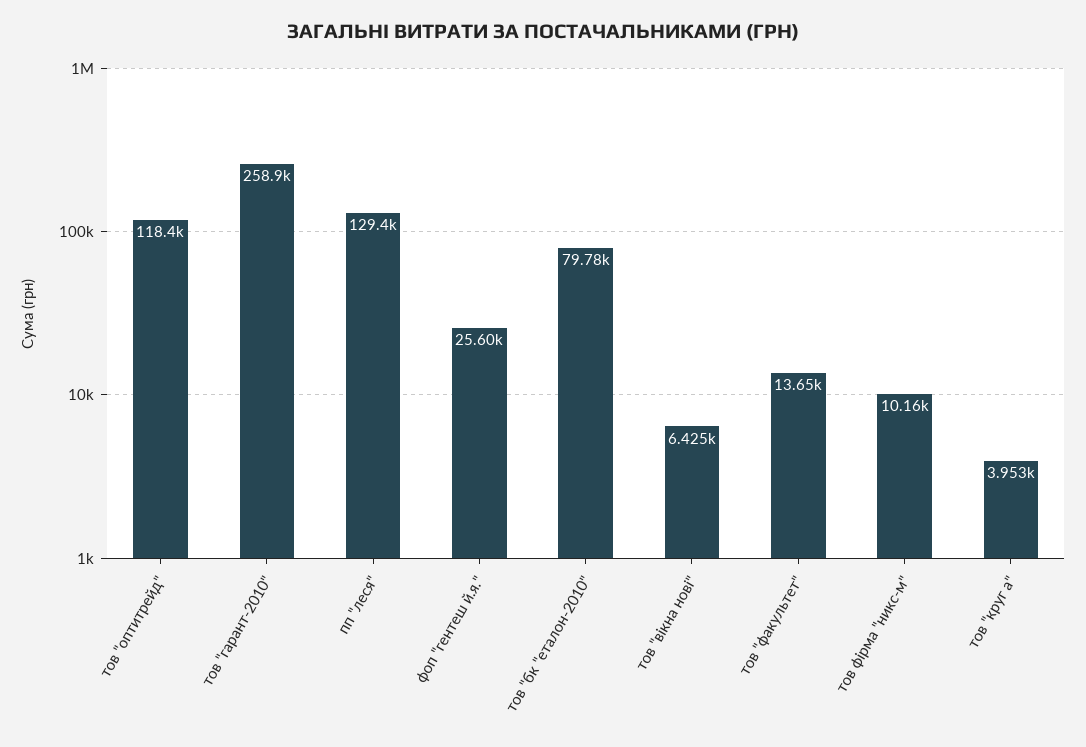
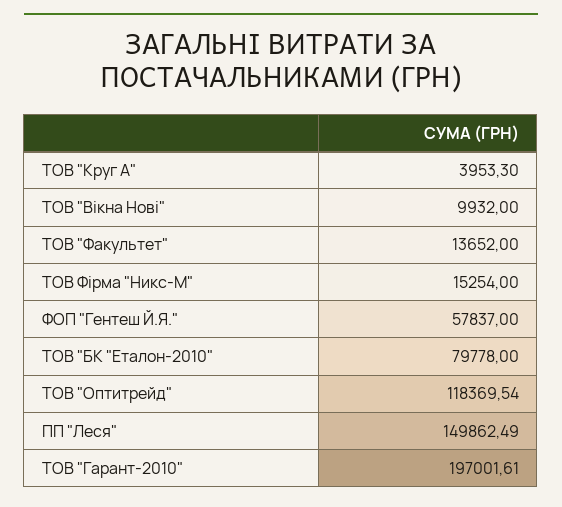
  {
    "тов \"оптитрейд\"": 118369.54,
-   "тов \"гарант-2010\"": 258900,
+   "тов \"гарант-2010\"": 197001.61,
-   "пп \"леся\"": 129400,
+   "пп \"леся\"": 149862.49,
-   "фоп \"гентеш й.я.\"": 25600,
+   "фоп \"гентеш й.я.\"": 57837,
    "тов \"бк \"еталон-2010\"": 79778,
-   "тов \"вікна нові\"": 6425,
+   "тов \"вікна нові\"": 9932,
    "тов \"факультет\"": 13652,
-   "тов фірма \"никс-м\"": 10160,
+   "тов фірма \"никс-м\"": 15254,
    "тов \"круг а\"": 3953.3
  }

